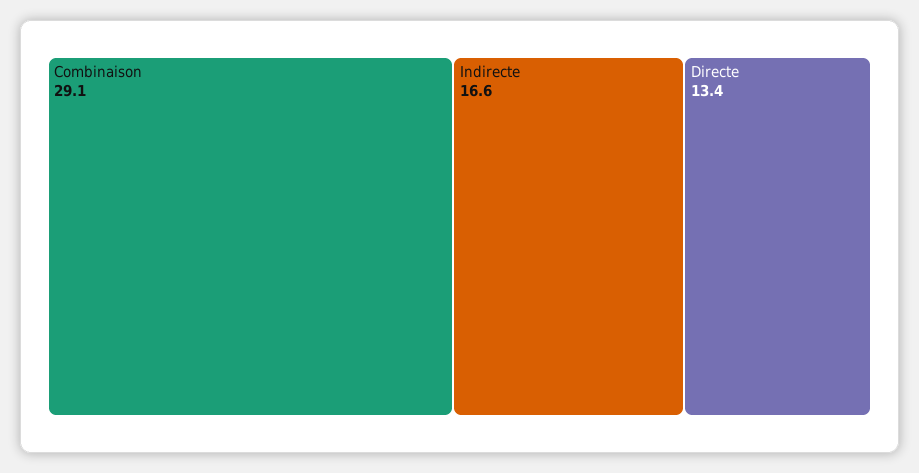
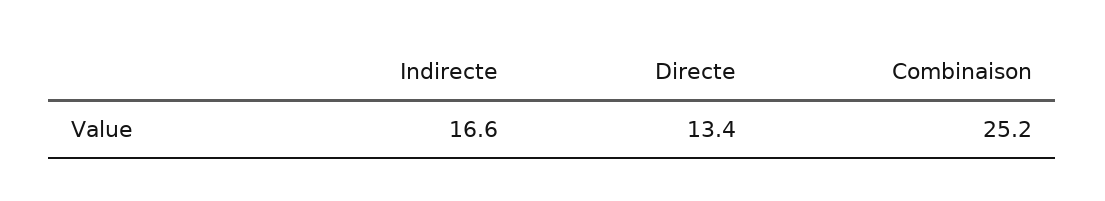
  {
-   "Combinaison": 29.1,
+   "Combinaison": 25.2,
    "Indirecte": 16.6,
    "Directe": 13.4
  }

